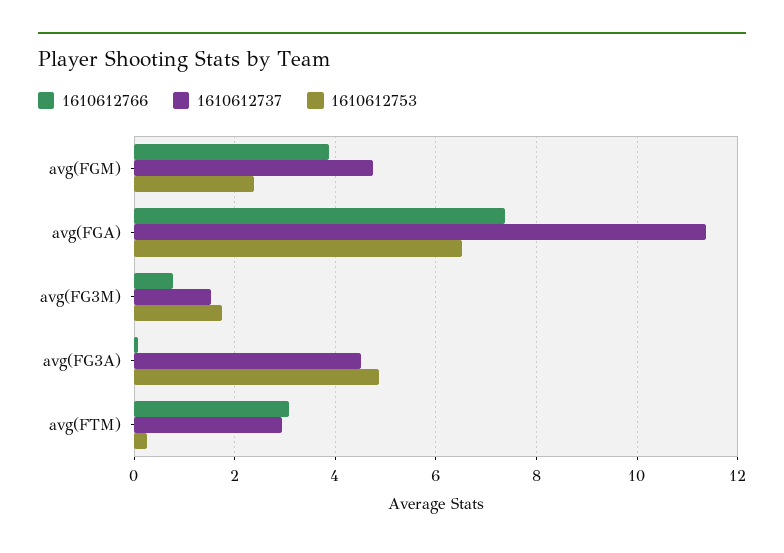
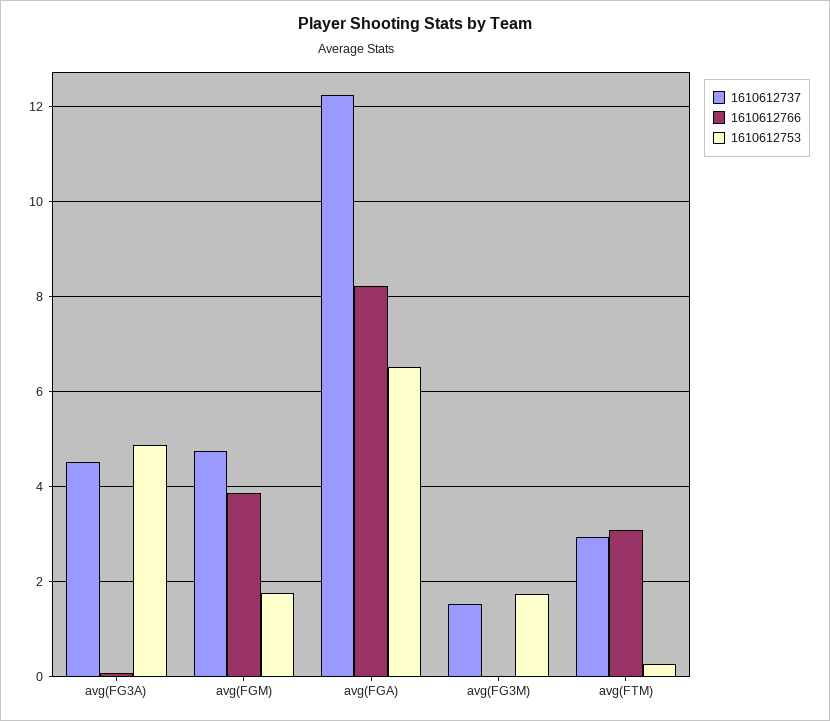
  {
    "1610612766": {
      "avg(FGM)": 3.8,
-     "avg(FGA)": 7.4,
+     "avg(FGA)": 8.2,
-     "avg(FG3M)": 0.8,
+     "avg(FG3M)": 0,
      "avg(FG3A)": 0,
      "avg(FTM)": 3
    },
    "1610612737": {
      "avg(FGM)": 4.8,
-     "avg(FGA)": 11.4,
+     "avg(FGA)": 12.2,
      "avg(FG3M)": 1.6,
      "avg(FG3A)": 4.6,
      "avg(FTM)": 3
    },
    "1610612753": {
-     "avg(FGM)": 2.4,
+     "avg(FGM)": 1.8,
      "avg(FGA)": 6.6,
      "avg(FG3M)": 1.8,
      "avg(FG3A)": 4.8,
      "avg(FTM)": 0.2
    }
  }

